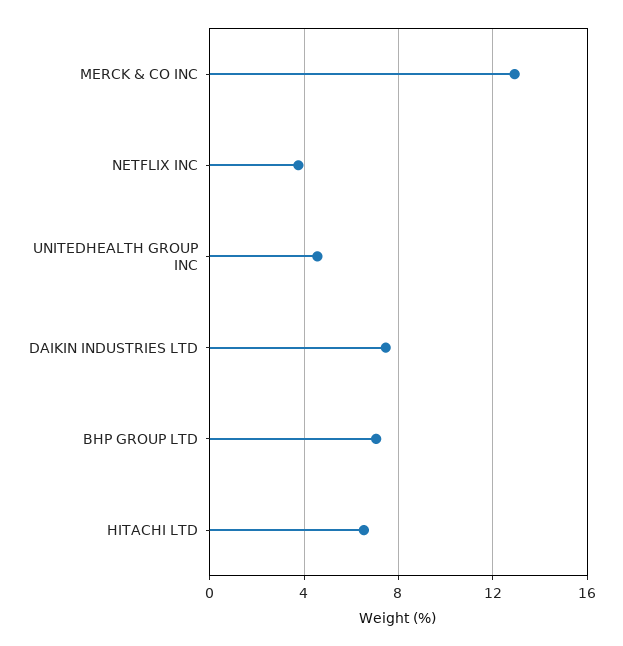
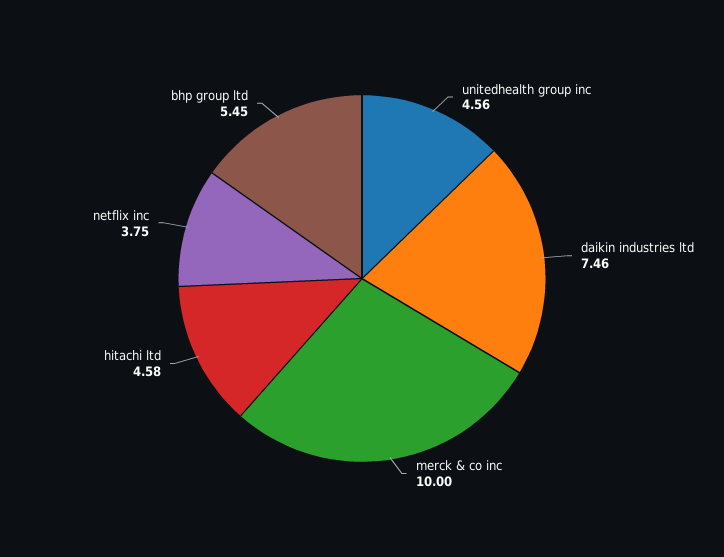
  {
-   "MERCK & CO INC": 13,
+   "MERCK & CO INC": 10,
    "NETFLIX INC": 3.75,
    "UNITEDHEALTH GROUP INC": 4.56,
    "DAIKIN INDUSTRIES LTD": 7.46,
-   "BHP GROUP LTD": 7,
+   "BHP GROUP LTD": 5.45,
-   "HITACHI LTD": 6.5
+   "HITACHI LTD": 4.58
  }

